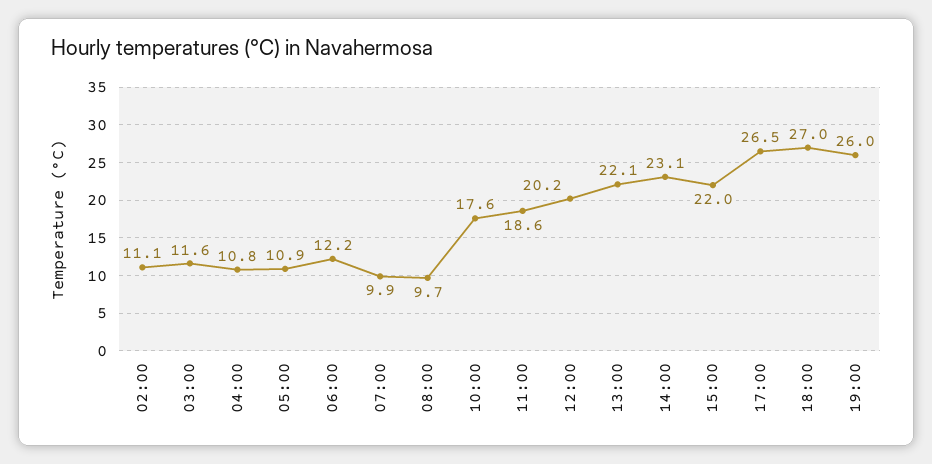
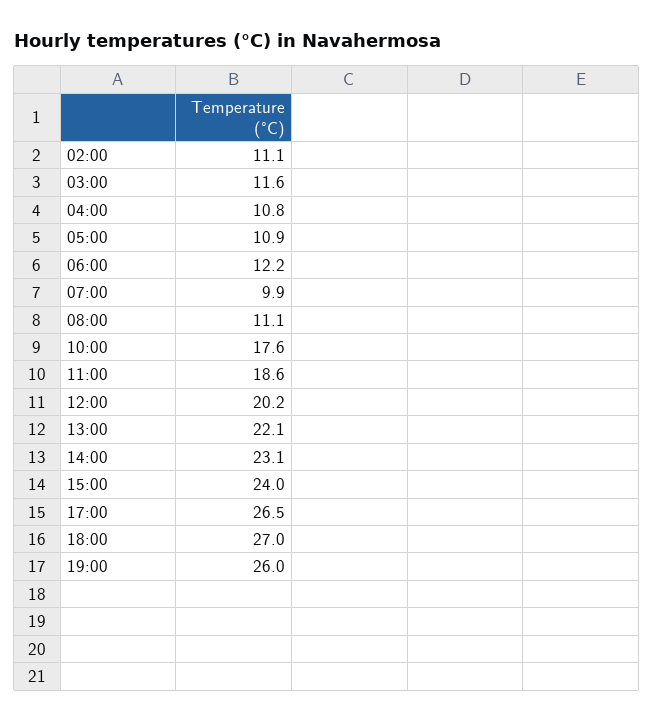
  {
    "02:00": 11.1,
    "03:00": 11.6,
    "04:00": 10.8,
    "05:00": 10.9,
    "06:00": 12.2,
    "07:00": 9.9,
-   "08:00": 9.7,
+   "08:00": 11.1,
    "10:00": 17.6,
    "11:00": 18.6,
    "12:00": 20.2,
    "13:00": 22.1,
    "14:00": 23.1,
-   "15:00": 22,
+   "15:00": 24,
    "17:00": 26.5,
    "18:00": 27,
    "19:00": 26
  }

